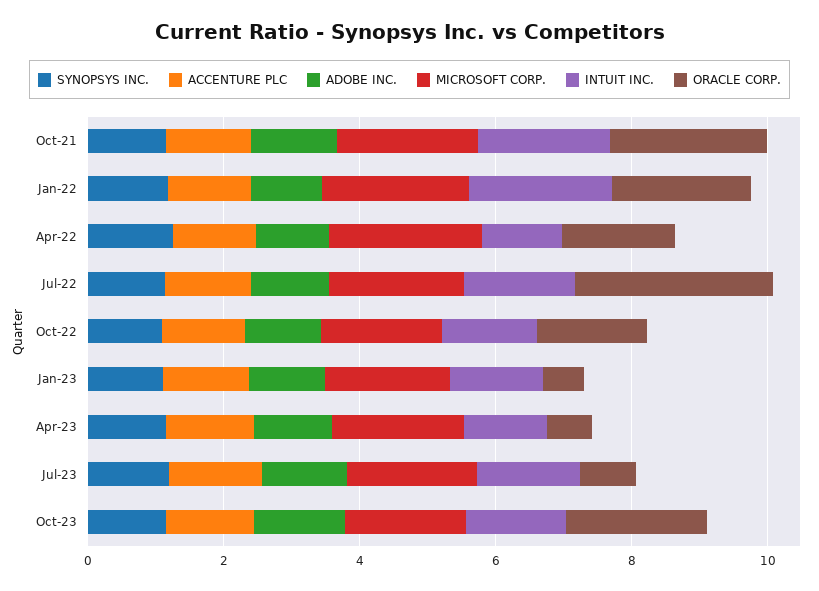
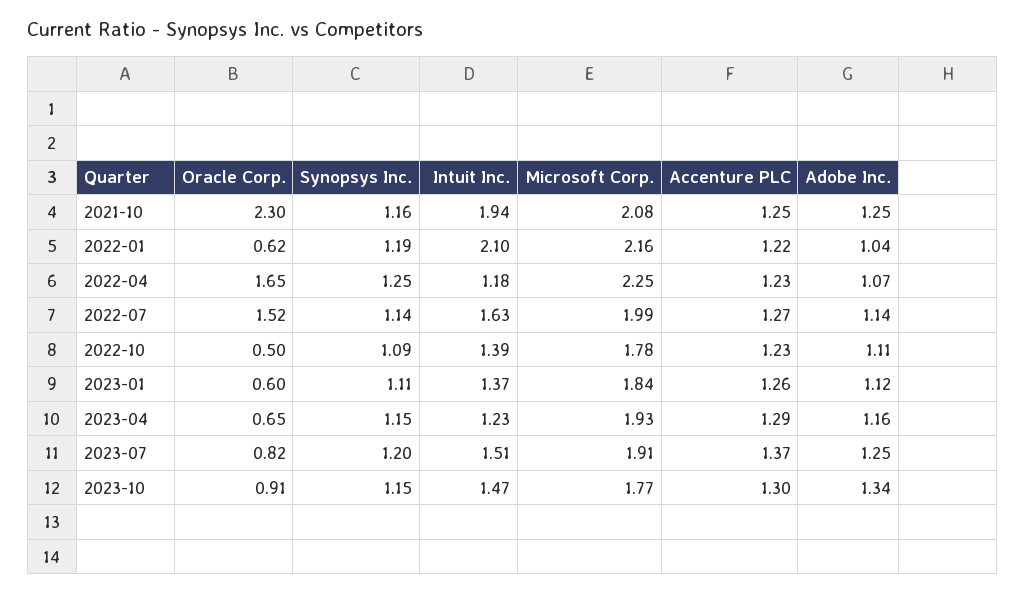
  {
    "SYNOPSYS INC.": {
      "Oct-21": 1.16,
      "Jan-22": 1.19,
      "Apr-22": 1.25,
      "Jul-22": 1.14,
      "Oct-22": 1.09,
      "Jan-23": 1.11,
      "Apr-23": 1.15,
      "Jul-23": 1.2,
      "Oct-23": 1.15
    },
    "ACCENTURE PLC": {
      "Oct-21": 1.25,
      "Jan-22": 1.22,
      "Apr-22": 1.23,
      "Jul-22": 1.27,
      "Oct-22": 1.23,
      "Jan-23": 1.26,
      "Apr-23": 1.29,
      "Jul-23": 1.37,
      "Oct-23": 1.3
    },
    "ADOBE INC.": {
      "Oct-21": 1.25,
      "Jan-22": 1.04,
      "Apr-22": 1.07,
      "Jul-22": 1.14,
      "Oct-22": 1.11,
      "Jan-23": 1.12,
      "Apr-23": 1.16,
      "Jul-23": 1.25,
      "Oct-23": 1.34
    },
    "MICROSOFT CORP.": {
      "Oct-21": 2.08,
      "Jan-22": 2.16,
      "Apr-22": 2.25,
      "Jul-22": 1.99,
      "Oct-22": 1.78,
      "Jan-23": 1.84,
      "Apr-23": 1.93,
      "Jul-23": 1.91,
      "Oct-23": 1.77
    },
    "INTUIT INC.": {
      "Oct-21": 1.94,
      "Jan-22": 2.1,
      "Apr-22": 1.18,
      "Jul-22": 1.63,
      "Oct-22": 1.39,
      "Jan-23": 1.37,
      "Apr-23": 1.23,
      "Jul-23": 1.51,
      "Oct-23": 1.47
    },
    "ORACLE CORP.": {
      "Oct-21": 2.3,
-     "Jan-22": 2,
+     "Jan-22": 0.62,
      "Apr-22": 1.65,
-     "Jul-22": 3,
+     "Jul-22": 1.52,
-     "Oct-22": 1.5,
+     "Oct-22": 0.5,
      "Jan-23": 0.6,
      "Apr-23": 0.65,
      "Jul-23": 0.82,
-     "Oct-23": 2
+     "Oct-23": 0.91
    }
  }

